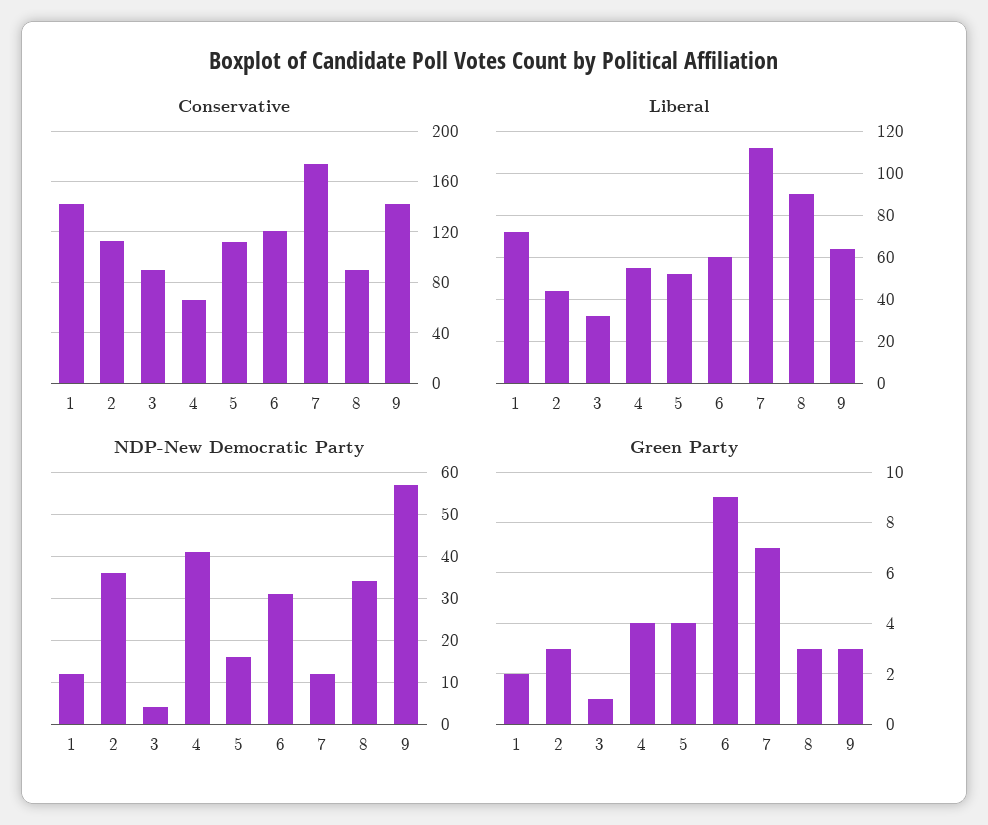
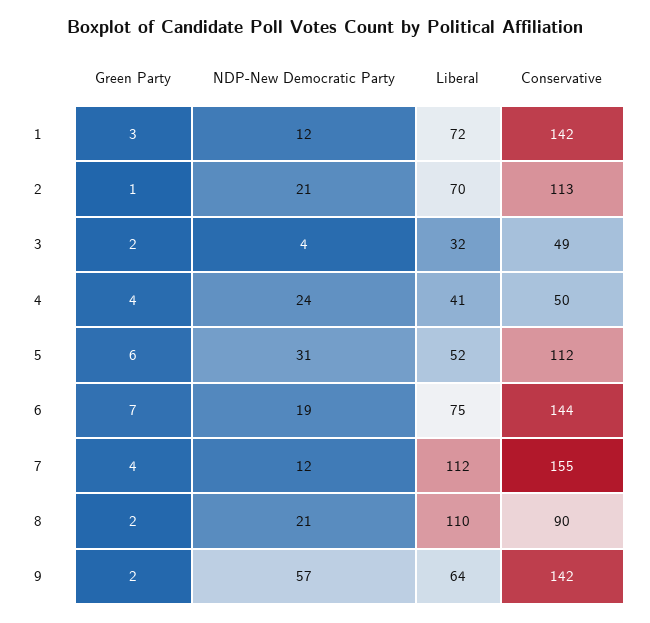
  {
    "Conservative": {
      "1": 142,
      "2": 113,
-     "3": 90,
+     "3": 49,
-     "4": 65,
+     "4": 50,
      "5": 112,
-     "6": 120,
+     "6": 144,
-     "7": 175,
+     "7": 155,
      "8": 90,
      "9": 142
    },
    "Liberal": {
      "1": 72,
-     "2": 45,
+     "2": 70,
      "3": 32,
-     "4": 55,
+     "4": 41,
      "5": 52,
-     "6": 60,
+     "6": 75,
      "7": 112,
-     "8": 90,
+     "8": 110,
      "9": 64
    },
    "NDP-New Democratic Party": {
      "1": 12,
-     "2": 35,
+     "2": 21,
      "3": 4,
-     "4": 40,
+     "4": 24,
-     "5": 15,
+     "5": 31,
-     "6": 30,
+     "6": 19,
      "7": 12,
-     "8": 35,
+     "8": 21,
      "9": 57
    },
    "Green Party": {
-     "1": 2,
+     "1": 3,
-     "2": 3,
+     "2": 1,
-     "3": 1,
+     "3": 2,
      "4": 4,
-     "5": 4,
+     "5": 6,
-     "6": 9,
+     "6": 7,
-     "7": 7,
+     "7": 4,
-     "8": 3,
+     "8": 2,
-     "9": 3
+     "9": 2
    }
  }

